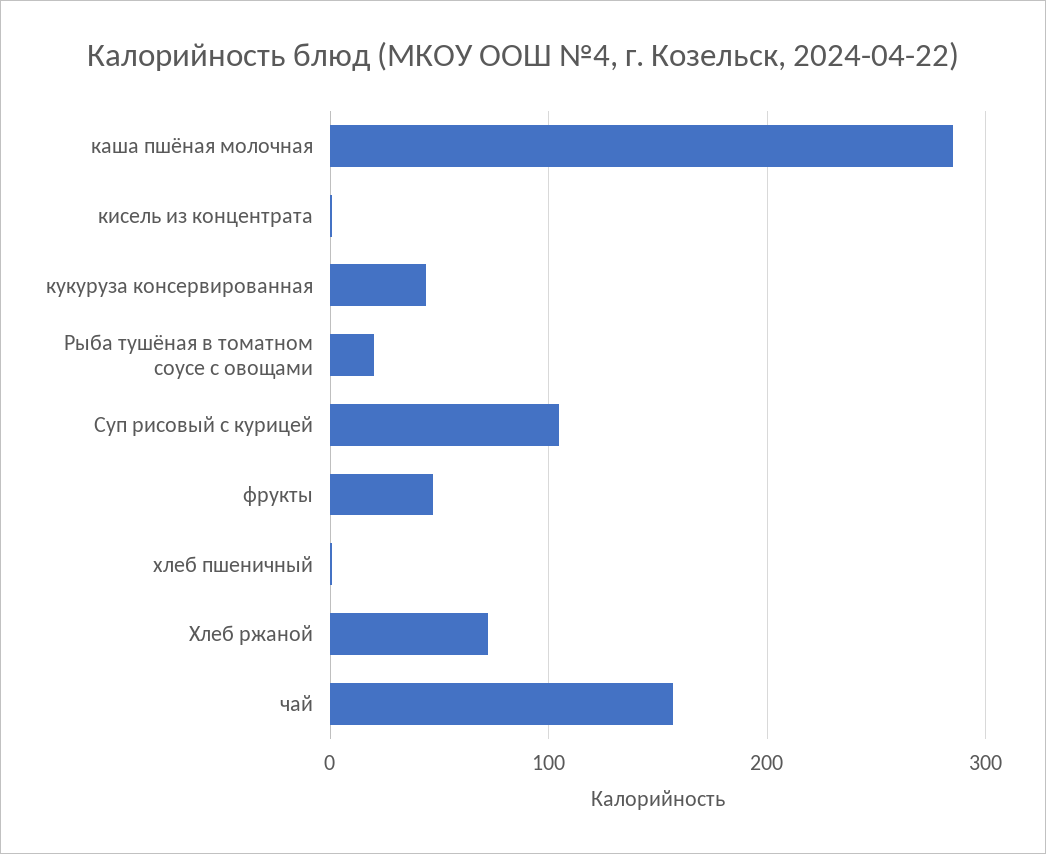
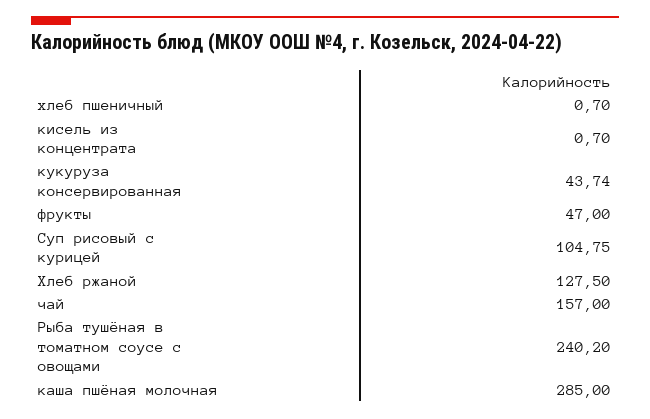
  {
    "каша пшёная молочная": 285,
    "кисель из концентрата": 0.7,
    "кукуруза консервированная": 43.74,
-   "Рыба тушёная в томатном соусе с овощами": 20,
+   "Рыба тушёная в томатном соусе с овощами": 240.2,
    "Суп рисовый с курицей": 104.75,
    "фрукты": 47,
    "хлеб пшеничный": 0.7,
-   "Хлеб ржаной": 70,
+   "Хлеб ржаной": 127.5,
    "чай": 157
  }

